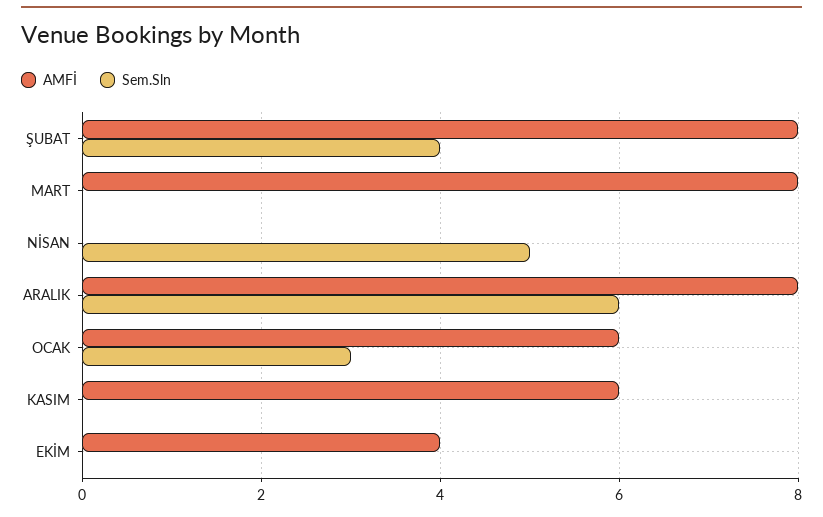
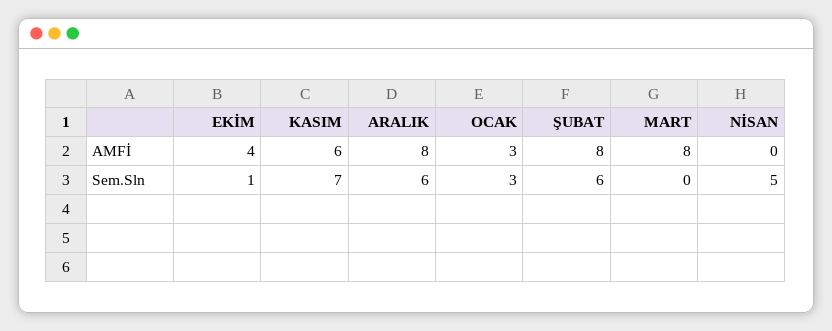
  {
    "AMFİ": {
      "ŞUBAT": 8,
      "MART": 8,
      "NİSAN": 0,
      "ARALIK": 8,
-     "OCAK": 6,
+     "OCAK": 3,
      "KASIM": 6,
      "EKİM": 4
    },
    "Sem.Sln": {
-     "ŞUBAT": 4,
+     "ŞUBAT": 6,
      "MART": 0,
      "NİSAN": 5,
      "ARALIK": 6,
      "OCAK": 3,
-     "KASIM": 0,
+     "KASIM": 7,
-     "EKİM": 0
+     "EKİM": 1
    }
  }

